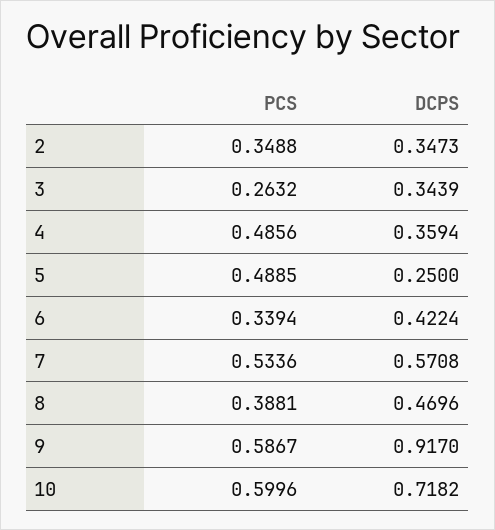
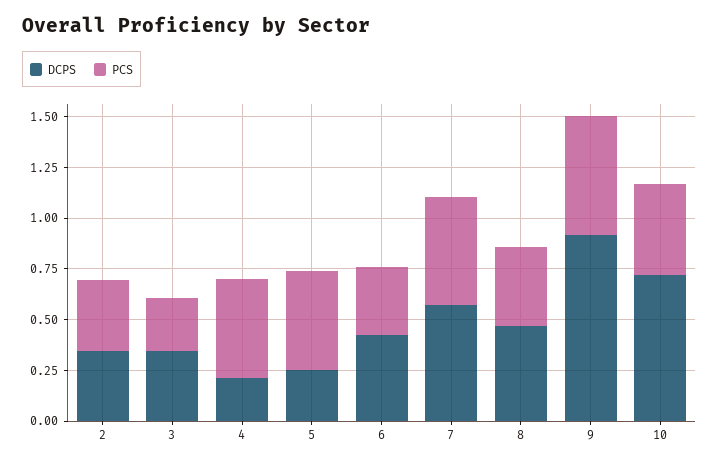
  {
    "PCS": {
      "2": 0.3488,
      "3": 0.2632,
      "4": 0.4856,
      "5": 0.4885,
      "6": 0.3394,
      "7": 0.5336,
      "8": 0.3881,
      "9": 0.5867,
-     "10": 0.5996
+     "10": 0.45
    },
    "DCPS": {
      "2": 0.3473,
      "3": 0.3439,
-     "4": 0.3594,
+     "4": 0.2,
      "5": 0.25,
      "6": 0.4224,
      "7": 0.5708,
      "8": 0.4696,
      "9": 0.917,
      "10": 0.7182
    }
  }

